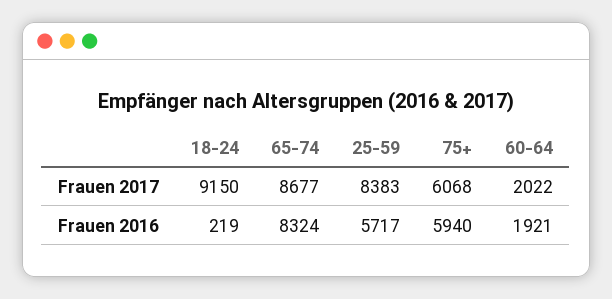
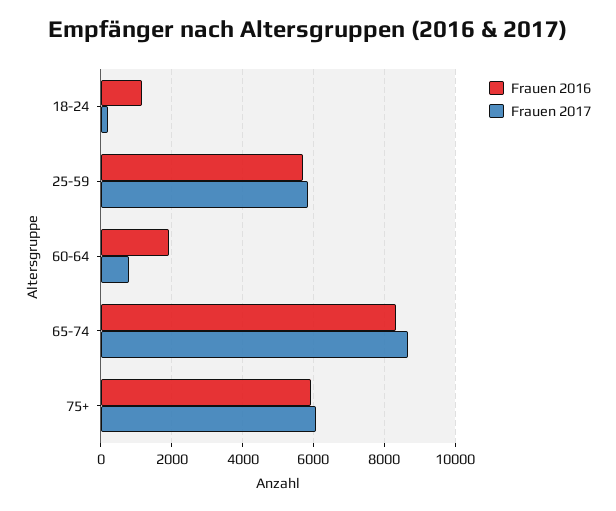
  {
    "Frauen 2017": {
-     "18-24": 9150,
+     "18-24": 200,
      "65-74": 8677,
-     "25-59": 8383,
+     "25-59": 5800,
      "75+": 6068,
-     "60-64": 2022
+     "60-64": 800
    },
    "Frauen 2016": {
-     "18-24": 219,
+     "18-24": 1200,
      "65-74": 8324,
      "25-59": 5717,
      "75+": 5940,
      "60-64": 1921
    }
  }

